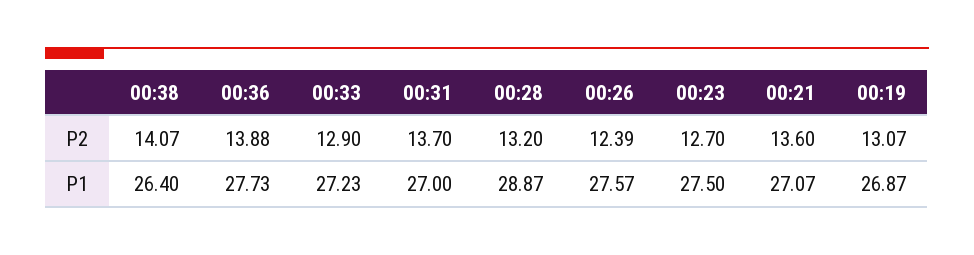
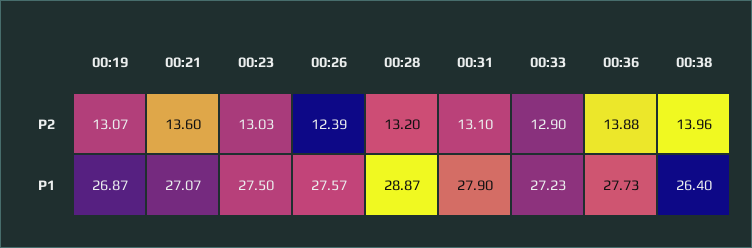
  {
    "00:38": {
-     "P2": 14.07,
+     "P2": 13.96,
      "P1": 26.4
    },
    "00:36": {
      "P2": 13.88,
      "P1": 27.73
    },
    "00:33": {
      "P2": 12.9,
      "P1": 27.23
    },
    "00:31": {
-     "P2": 13.7,
+     "P2": 13.1,
-     "P1": 27
+     "P1": 27.9
    },
    "00:28": {
      "P2": 13.2,
      "P1": 28.87
    },
    "00:26": {
      "P2": 12.39,
      "P1": 27.57
    },
    "00:23": {
-     "P2": 12.7,
+     "P2": 13.03,
      "P1": 27.5
    },
    "00:21": {
      "P2": 13.6,
      "P1": 27.07
    },
    "00:19": {
      "P2": 13.07,
      "P1": 26.87
    }
  }

